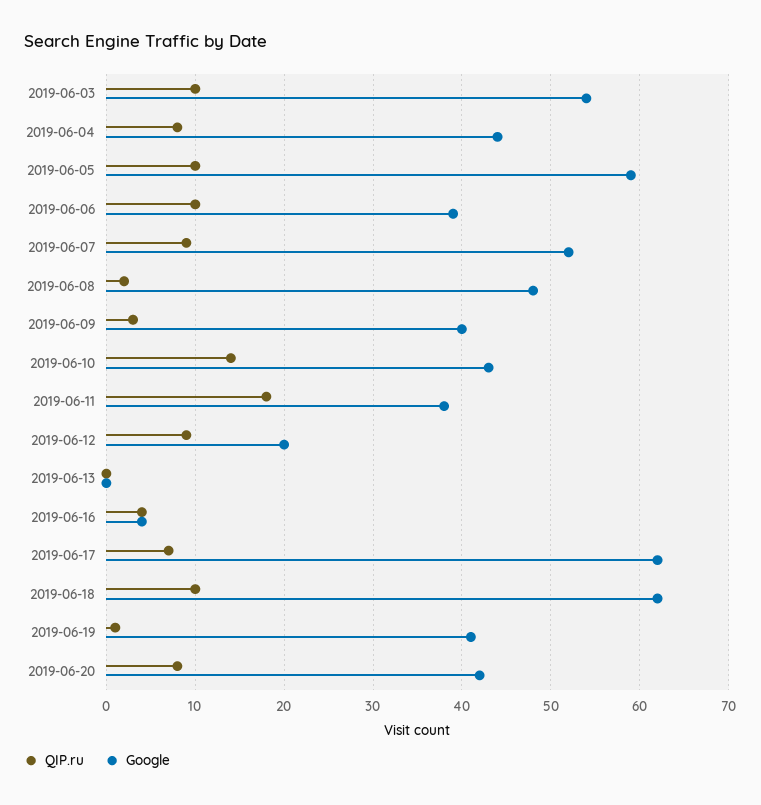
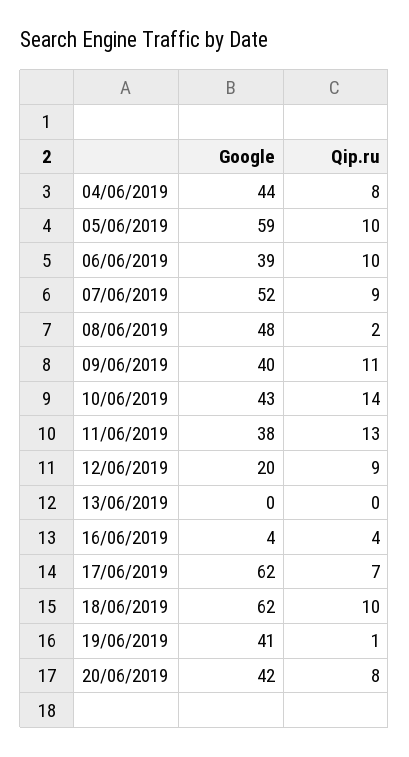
  {
    "QIP.ru": {
-     "2019-06-03": 10,
      "2019-06-04": 8,
      "2019-06-05": 10,
      "2019-06-06": 10,
      "2019-06-07": 9,
      "2019-06-08": 2,
-     "2019-06-09": 3,
+     "2019-06-09": 11,
      "2019-06-10": 14,
-     "2019-06-11": 18,
+     "2019-06-11": 13,
      "2019-06-12": 9,
      "2019-06-13": 0,
      "2019-06-16": 4,
      "2019-06-17": 7,
      "2019-06-18": 10,
      "2019-06-19": 1,
      "2019-06-20": 8
    },
    "Google": {
-     "2019-06-03": 54,
      "2019-06-04": 44,
      "2019-06-05": 59,
      "2019-06-06": 39,
      "2019-06-07": 52,
      "2019-06-08": 48,
      "2019-06-09": 40,
      "2019-06-10": 43,
      "2019-06-11": 38,
      "2019-06-12": 20,
      "2019-06-13": 0,
      "2019-06-16": 4,
      "2019-06-17": 62,
      "2019-06-18": 62,
      "2019-06-19": 41,
      "2019-06-20": 42
    }
  }

